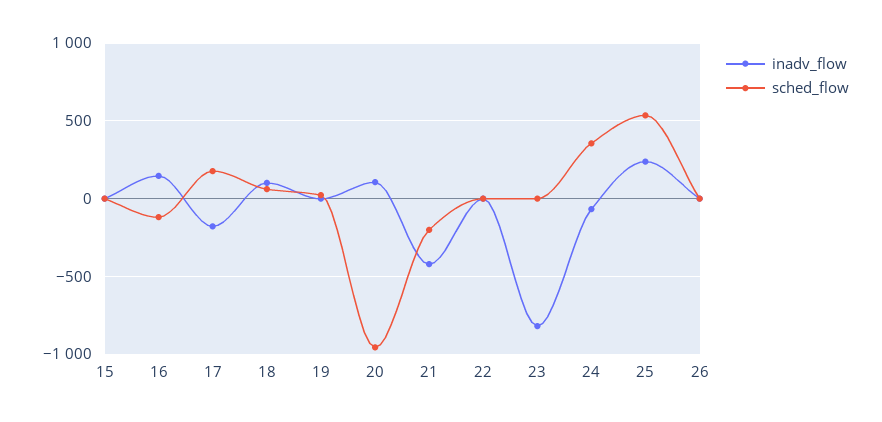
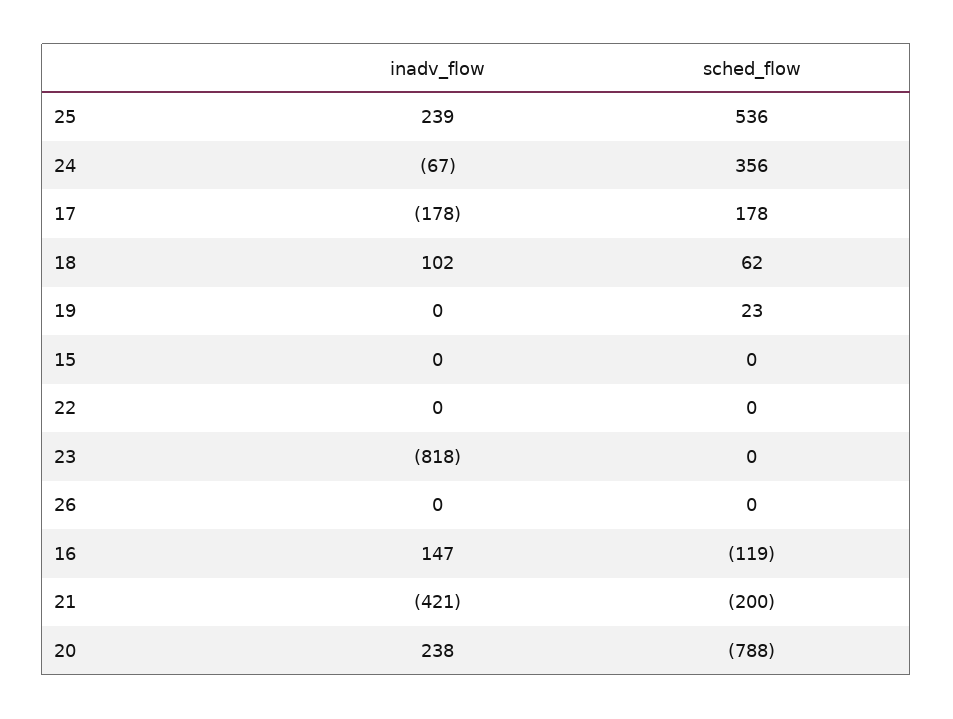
  {
    "inadv_flow": {
      "15": 0,
      "16": 147,
      "17": -178,
      "18": 102,
      "19": 0,
-     "20": 100,
+     "20": 238,
      "21": -421,
      "22": 0,
      "23": -818,
      "24": -67,
      "25": 239,
      "26": 0
    },
    "sched_flow": {
      "15": 0,
      "16": -119,
      "17": 178,
      "18": 62,
      "19": 23,
-     "20": -950,
+     "20": -788,
      "21": -200,
      "22": 0,
      "23": 0,
      "24": 356,
      "25": 536,
      "26": 0
    }
  }

